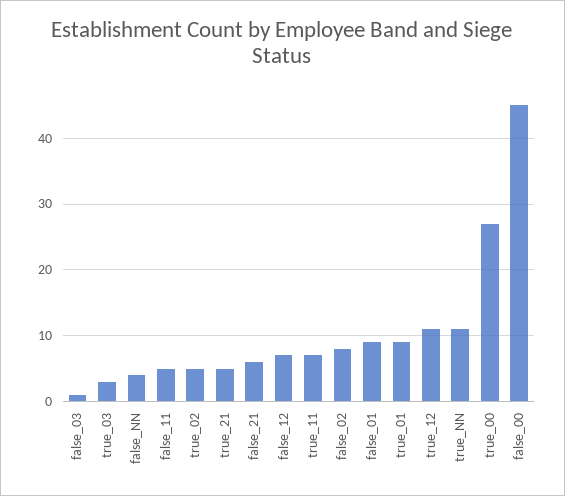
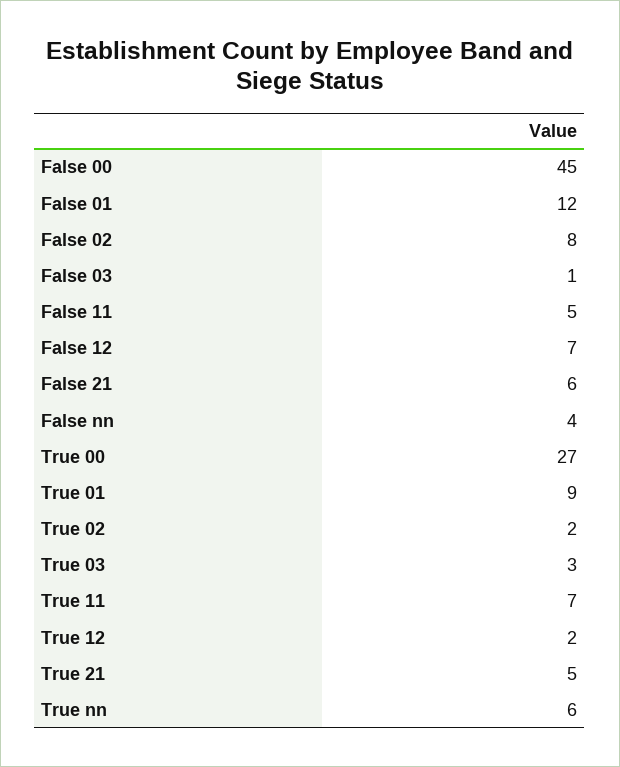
  {
    "false_03": 1,
    "true_03": 3,
    "false_NN": 4,
    "false_11": 5,
-   "true_02": 5,
+   "true_02": 2,
    "true_21": 5,
    "false_21": 6,
    "false_12": 7,
    "true_11": 7,
    "false_02": 8,
-   "false_01": 9,
+   "false_01": 12,
    "true_01": 9,
-   "true_12": 11,
+   "true_12": 2,
-   "true_NN": 11,
+   "true_NN": 6,
    "true_00": 27,
    "false_00": 45
  }

